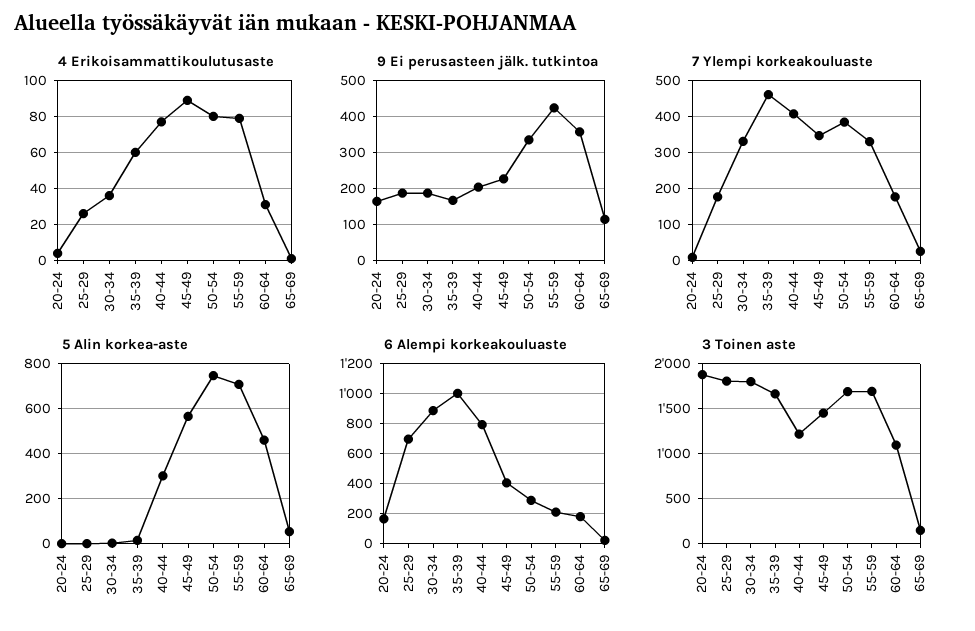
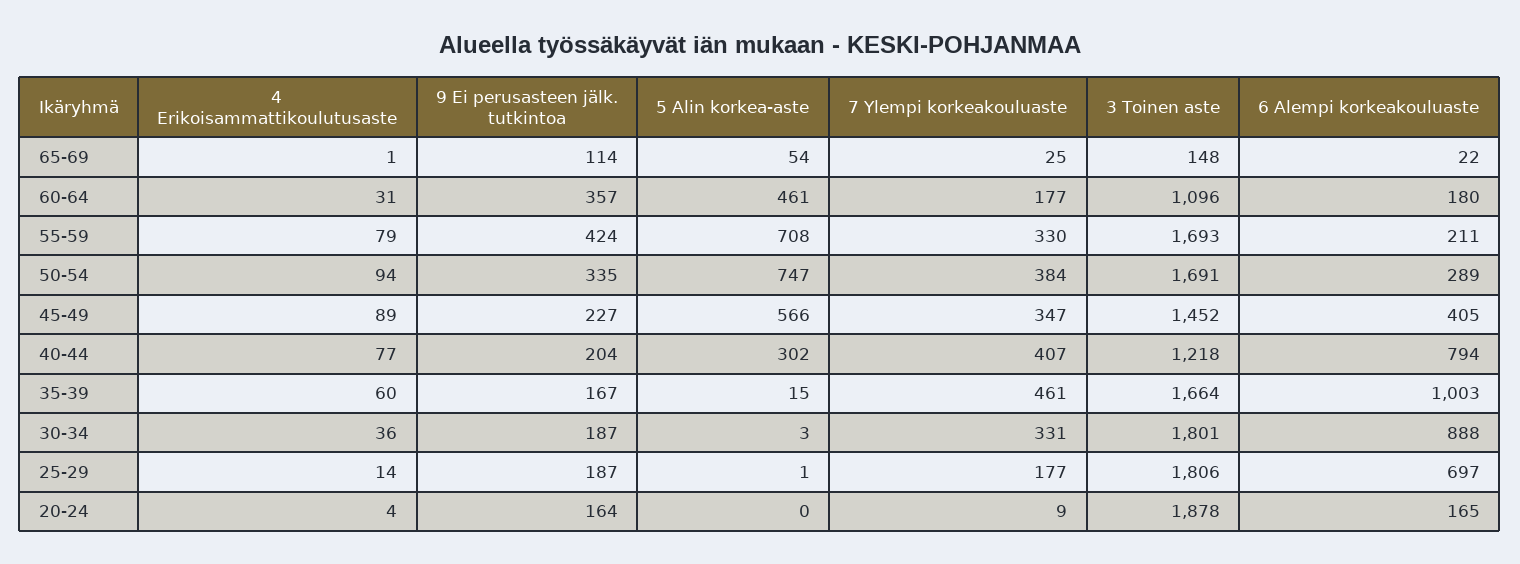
  {
    "4 Erikoisammattikoulutusaste": {
      "20-24": 4,
-     "25-29": 25,
+     "25-29": 14,
      "30-34": 36,
      "35-39": 60,
      "40-44": 77,
      "45-49": 89,
-     "50-54": 80,
+     "50-54": 94,
      "55-59": 79,
      "60-64": 31,
      "65-69": 1
    },
    "9 Ei perusasteen jälk. tutkintoa": {
      "20-24": 164,
      "25-29": 187,
      "30-34": 187,
      "35-39": 167,
      "40-44": 204,
      "45-49": 227,
      "50-54": 335,
      "55-59": 424,
      "60-64": 357,
      "65-69": 114
    },
    "7 Ylempi korkeakouluaste": {
      "20-24": 9,
      "25-29": 177,
      "30-34": 331,
      "35-39": 461,
      "40-44": 407,
      "45-49": 347,
      "50-54": 384,
      "55-59": 330,
      "60-64": 177,
      "65-69": 25
    },
    "5 Alin korkea-aste": {
      "20-24": 0,
      "25-29": 1,
      "30-34": 3,
      "35-39": 15,
      "40-44": 302,
      "45-49": 566,
      "50-54": 747,
      "55-59": 708,
      "60-64": 461,
      "65-69": 54
    },
    "6 Alempi korkeakouluaste": {
      "20-24": 165,
      "25-29": 697,
      "30-34": 888,
      "35-39": 1003,
      "40-44": 794,
      "45-49": 405,
      "50-54": 289,
      "55-59": 211,
      "60-64": 180,
      "65-69": 22
    },
    "3 Toinen aste": {
      "20-24": 1878,
      "25-29": 1806,
      "30-34": 1801,
      "35-39": 1664,
      "40-44": 1218,
      "45-49": 1452,
      "50-54": 1691,
      "55-59": 1693,
      "60-64": 1096,
      "65-69": 148
    }
  }

